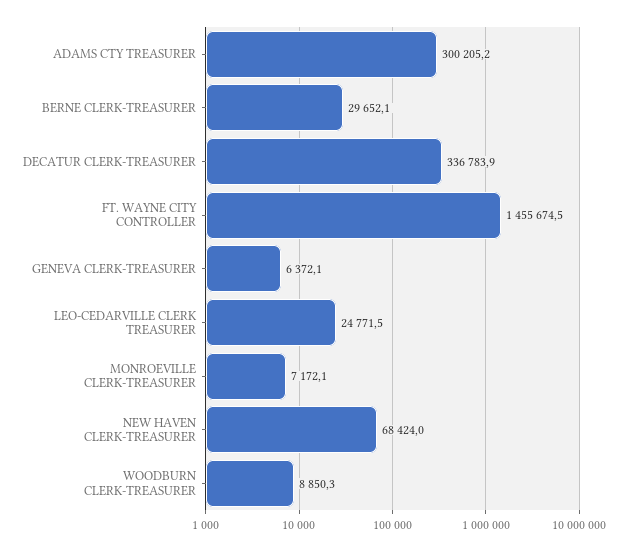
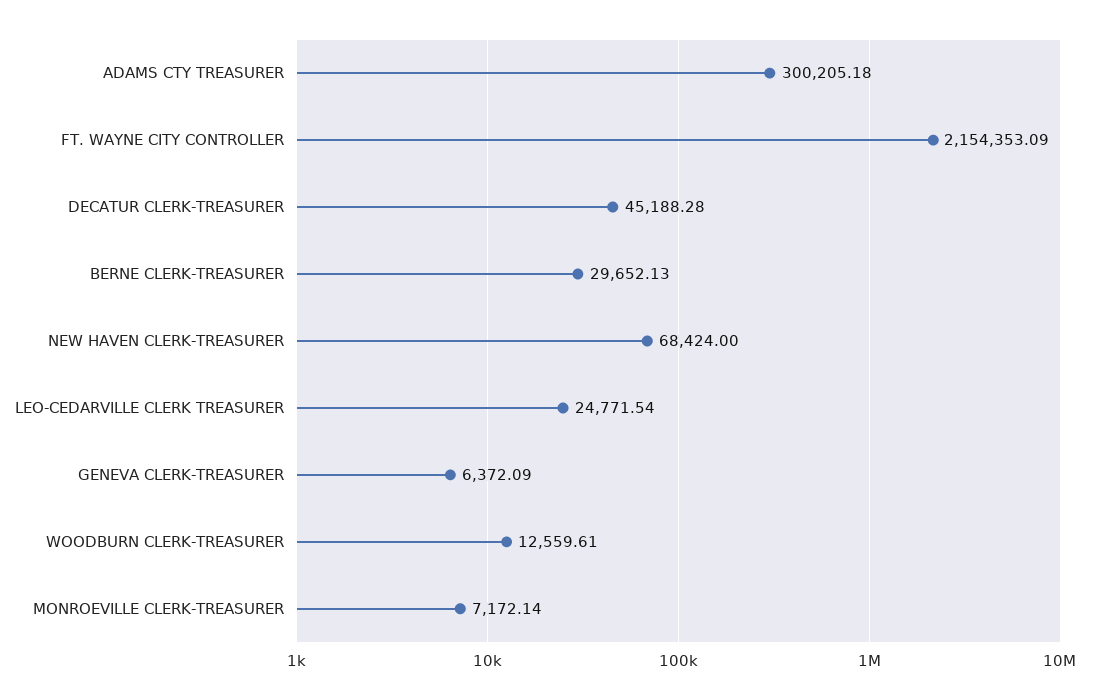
  {
    "ADAMS CTY TREASURER": 300205.18,
    "BERNE CLERK-TREASURER": 29652.13,
-   "DECATUR CLERK-TREASURER": 336783.9,
+   "DECATUR CLERK-TREASURER": 45188.28,
-   "FT. WAYNE CITY CONTROLLER": 1455674.5,
+   "FT. WAYNE CITY CONTROLLER": 2154353.09,
    "GENEVA CLERK-TREASURER": 6372.09,
    "LEO-CEDARVILLE CLERK TREASURER": 24771.54,
    "MONROEVILLE CLERK-TREASURER": 7172.14,
    "NEW HAVEN CLERK-TREASURER": 68424,
-   "WOODBURN CLERK-TREASURER": 8850.3
+   "WOODBURN CLERK-TREASURER": 12559.61
  }

